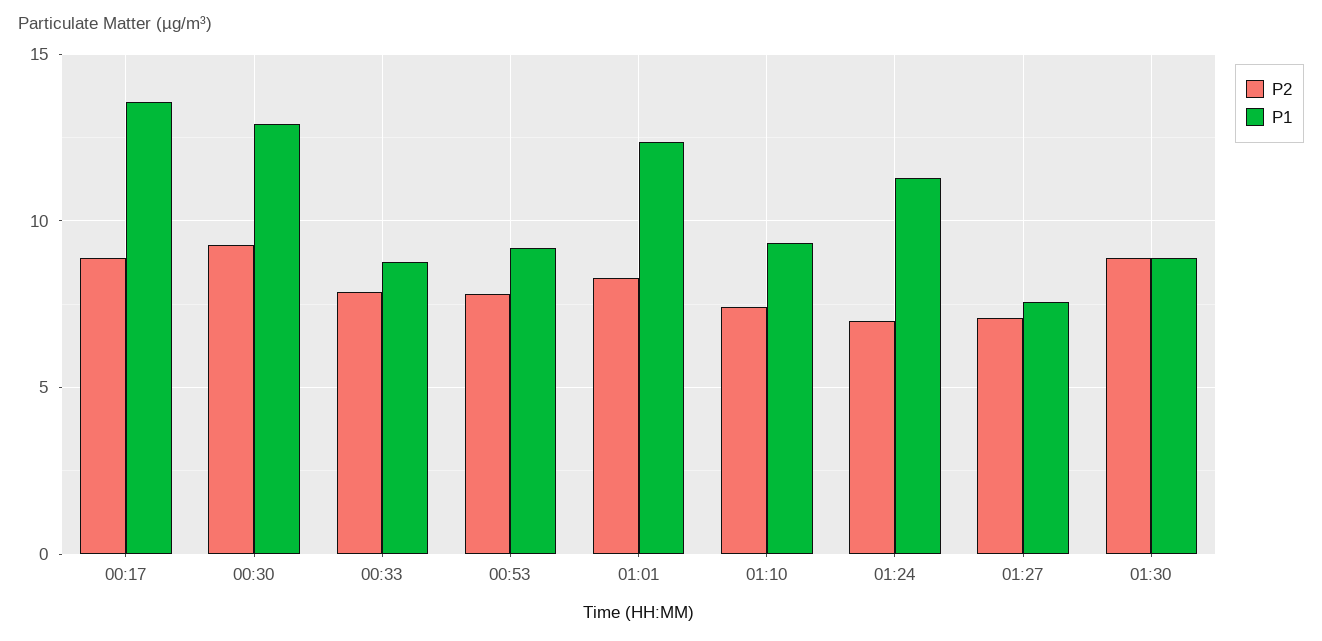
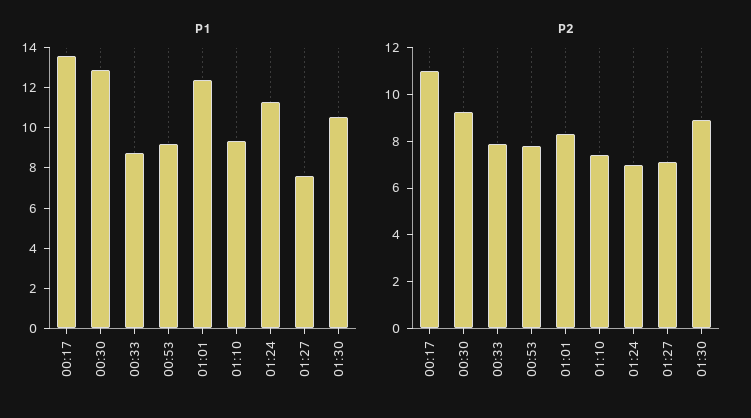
  {
    "P2": {
-     "00:17": 9,
+     "00:17": 11,
      "00:30": 9.5,
      "00:33": 8,
      "00:53": 8,
      "01:01": 8.5,
      "01:10": 7.5,
      "01:24": 7,
      "01:27": 7,
      "01:30": 9
    },
    "P1": {
      "00:17": 13.5,
      "00:30": 13,
      "00:33": 9,
      "00:53": 9,
      "01:01": 12.5,
      "01:10": 9.5,
      "01:24": 11.5,
      "01:27": 7.5,
-     "01:30": 9
+     "01:30": 10.5
    }
  }

